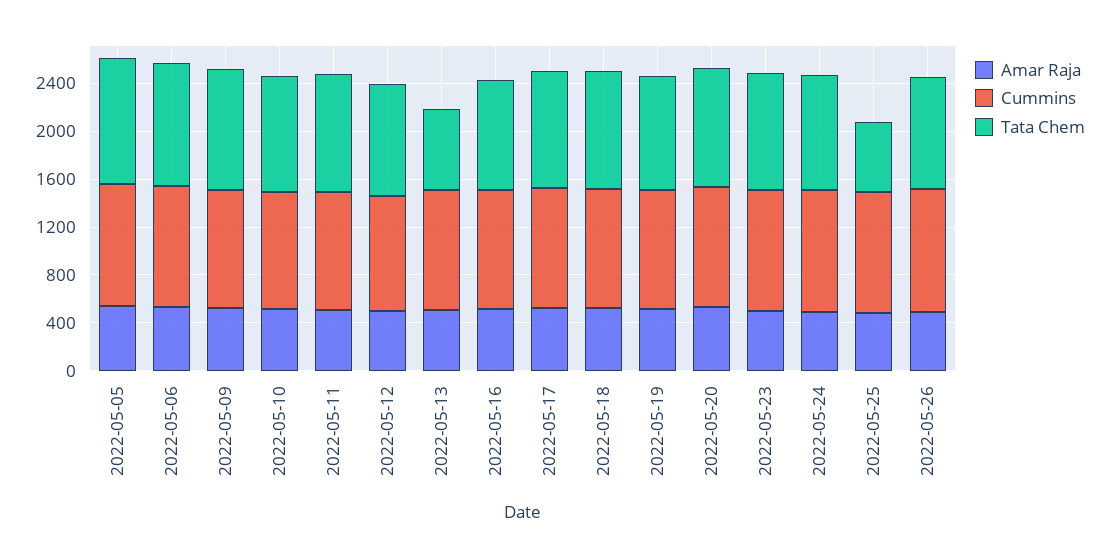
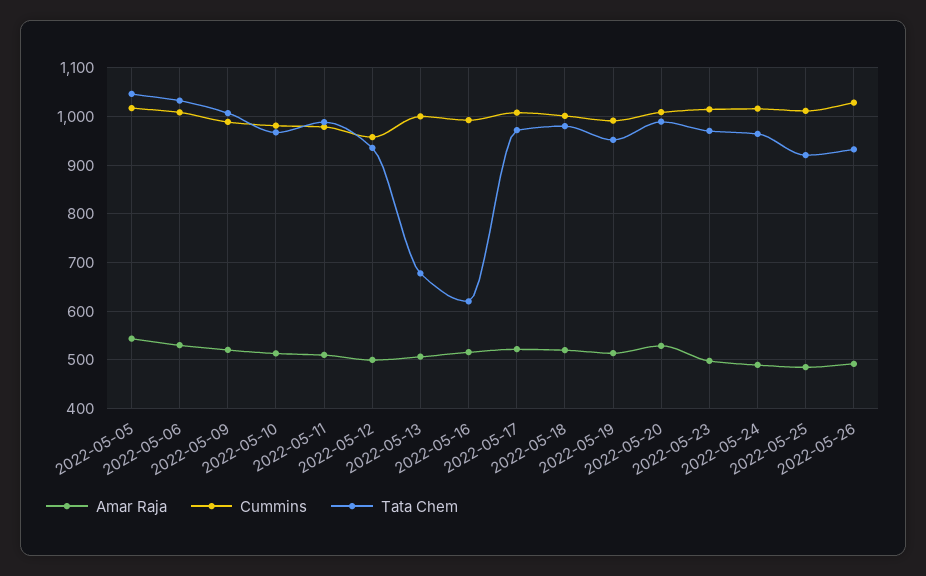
  {
    "Amar Raja": {
      "2022-05-05": 540,
      "2022-05-06": 540,
      "2022-05-09": 520,
      "2022-05-10": 520,
      "2022-05-11": 520,
      "2022-05-12": 500,
      "2022-05-13": 500,
      "2022-05-16": 520,
      "2022-05-17": 520,
      "2022-05-18": 520,
      "2022-05-19": 520,
      "2022-05-20": 520,
      "2022-05-23": 500,
      "2022-05-24": 480,
      "2022-05-25": 480,
      "2022-05-26": 500
    },
    "Cummins": {
      "2022-05-05": 1020,
      "2022-05-06": 1000,
      "2022-05-09": 980,
      "2022-05-10": 980,
      "2022-05-11": 980,
      "2022-05-12": 960,
      "2022-05-13": 1000,
      "2022-05-16": 1000,
      "2022-05-17": 1000,
      "2022-05-18": 1000,
      "2022-05-19": 1000,
      "2022-05-20": 1000,
      "2022-05-23": 1020,
      "2022-05-24": 1020,
      "2022-05-25": 1020,
      "2022-05-26": 1020
    },
    "Tata Chem": {
      "2022-05-05": 1040,
      "2022-05-06": 1040,
      "2022-05-09": 1000,
      "2022-05-10": 960,
      "2022-05-11": 980,
      "2022-05-12": 940,
      "2022-05-13": 680,
-     "2022-05-16": 900,
+     "2022-05-16": 620,
      "2022-05-17": 980,
      "2022-05-18": 980,
      "2022-05-19": 960,
      "2022-05-20": 980,
      "2022-05-23": 980,
      "2022-05-24": 960,
-     "2022-05-25": 600,
+     "2022-05-25": 920,
      "2022-05-26": 940
    }
  }

